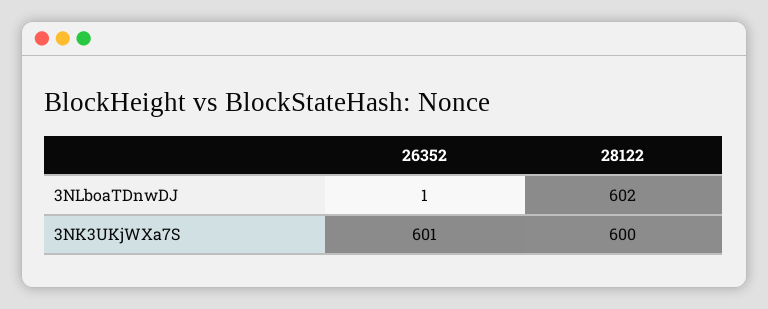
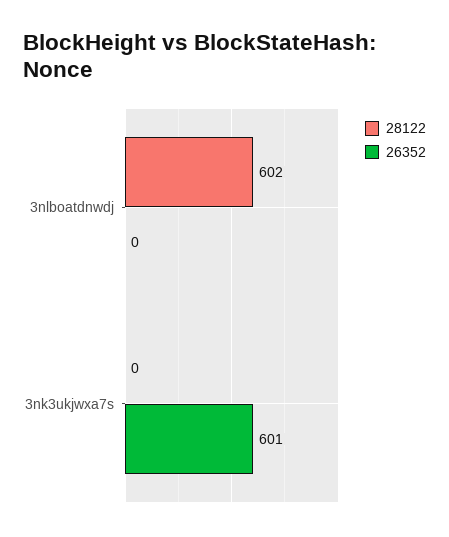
  {
    "26352": {
-     "3NLboaTDnwDJ": 1,
+     "3NLboaTDnwDJ": 0,
      "3NK3UKjWXa7S": 601
    },
    "28122": {
      "3NLboaTDnwDJ": 602,
-     "3NK3UKjWXa7S": 600
+     "3NK3UKjWXa7S": 0
    }
  }

